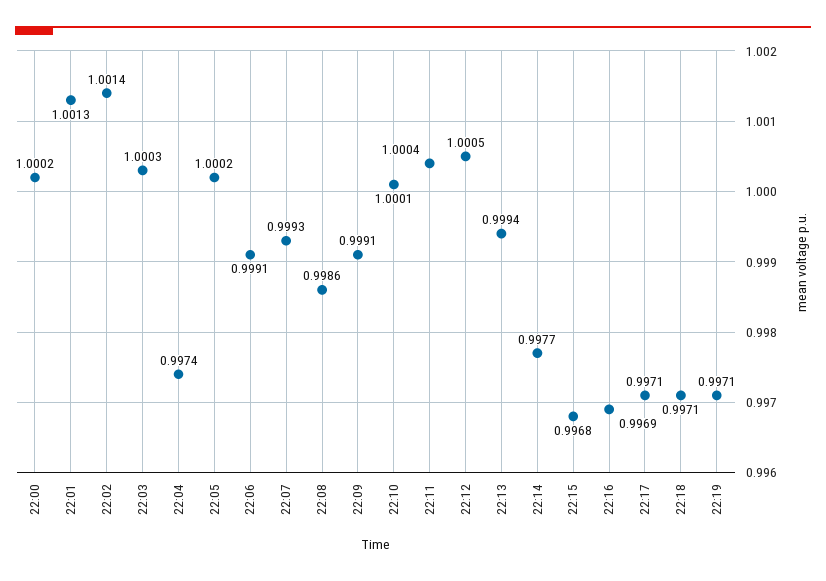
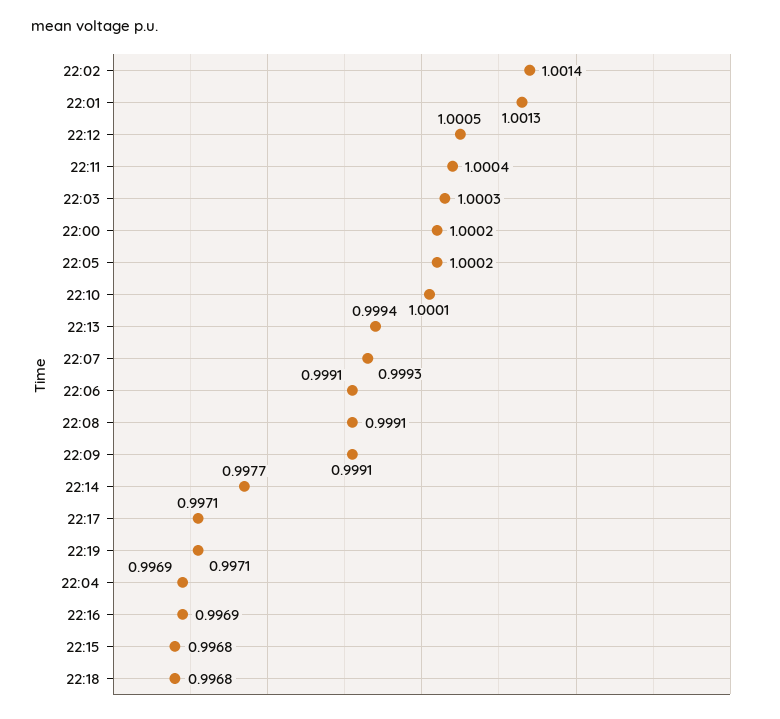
  {
    "22:00": 1.0002,
    "22:01": 1.0013,
    "22:02": 1.0014,
    "22:03": 1.0003,
-   "22:04": 0.9974,
+   "22:04": 0.9969,
    "22:05": 1.0002,
    "22:06": 0.9991,
    "22:07": 0.9993,
-   "22:08": 0.9986,
+   "22:08": 0.9991,
    "22:09": 0.9991,
    "22:10": 1.0001,
    "22:11": 1.0004,
    "22:12": 1.0005,
    "22:13": 0.9994,
    "22:14": 0.9977,
    "22:15": 0.9968,
    "22:16": 0.9969,
    "22:17": 0.9971,
-   "22:18": 0.9971,
+   "22:18": 0.9968,
    "22:19": 0.9971
  }

